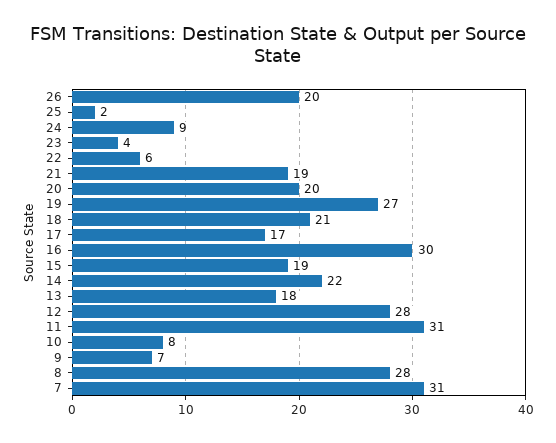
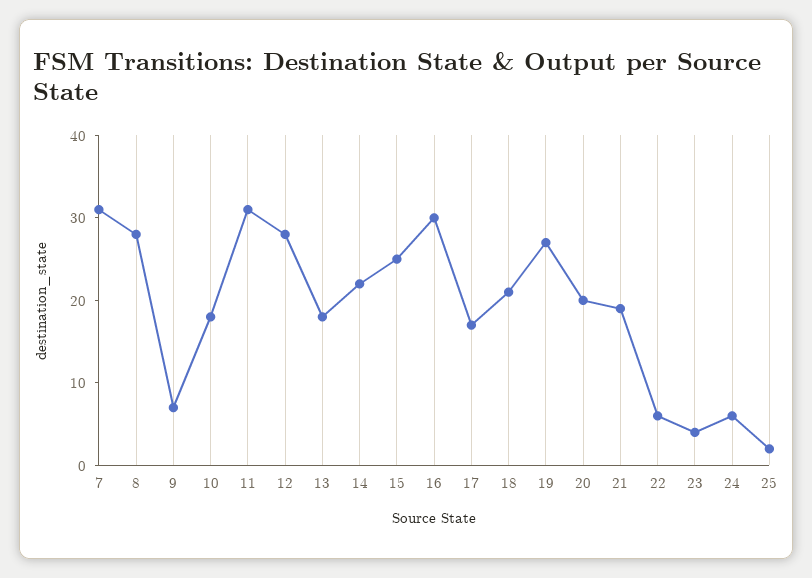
  {
-   "26": 20,
    "25": 2,
-   "24": 9,
+   "24": 6,
    "23": 4,
    "22": 6,
    "21": 19,
    "20": 20,
    "19": 27,
    "18": 21,
    "17": 17,
    "16": 30,
-   "15": 19,
+   "15": 25,
    "14": 22,
    "13": 18,
    "12": 28,
    "11": 31,
-   "10": 8,
+   "10": 18,
    "9": 7,
    "8": 28,
    "7": 31
  }

